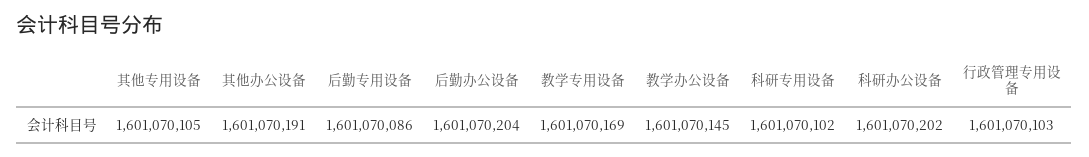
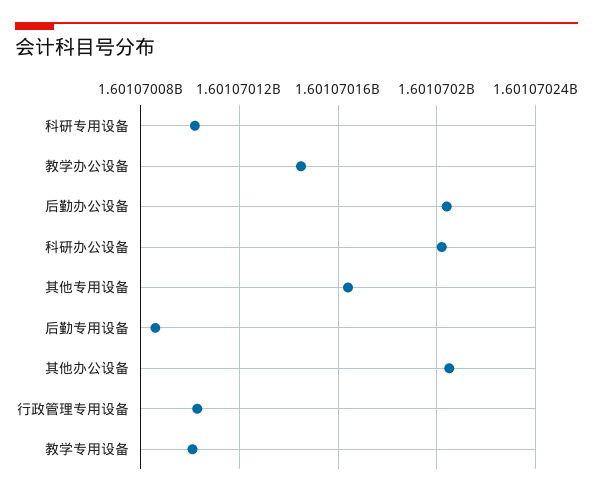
  {
-   "其他专用设备": 1601070105,
+   "其他专用设备": 1601070165,
-   "其他办公设备": 1601070191,
+   "其他办公设备": 1601070205,
    "后勤专用设备": 1601070086,
    "后勤办公设备": 1601070204,
-   "教学专用设备": 1601070169,
+   "教学专用设备": 1601070100,
    "教学办公设备": 1601070145,
    "科研专用设备": 1601070102,
    "科研办公设备": 1601070202,
    "行政管理专用设备": 1601070103
  }

